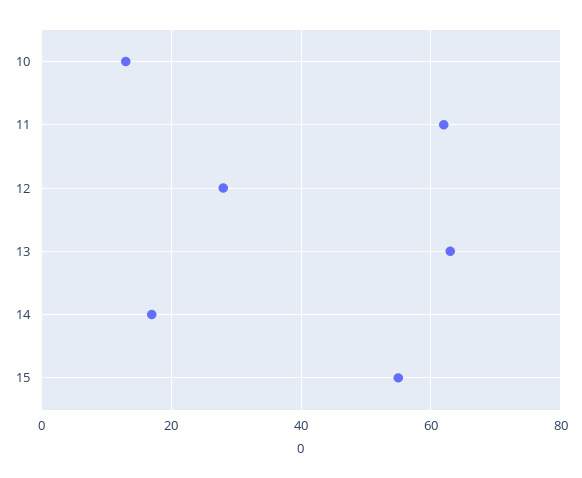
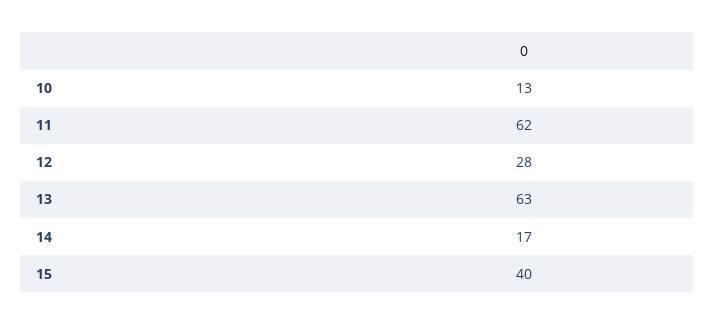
  {
    "10": 13,
    "11": 62,
    "12": 28,
    "13": 63,
    "14": 17,
-   "15": 55
+   "15": 40
  }

